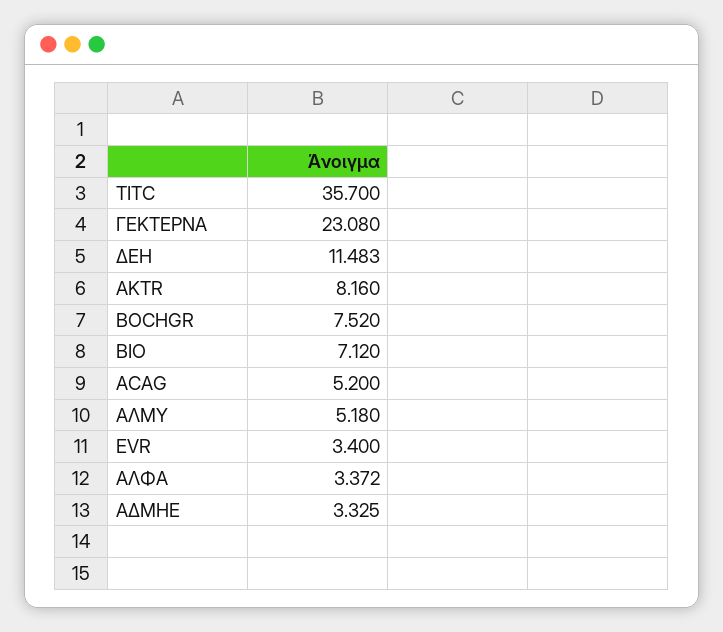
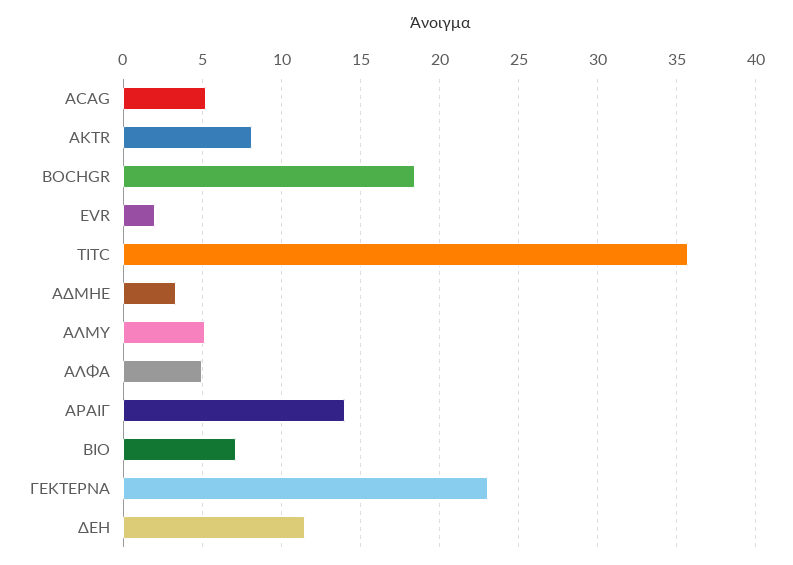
  {
    "TITC": 35.7,
    "ΓΕΚΤΕΡΝΑ": 23.08,
    "ΔΕΗ": 11.483,
    "AKTR": 8.16,
-   "BOCHGR": 7.52,
+   "BOCHGR": 18.5,
    "ΒΙΟ": 7.12,
    "ACAG": 5.2,
    "ΑΛΜΥ": 5.18,
-   "EVR": 3.4,
+   "EVR": 2,
-   "ΑΛΦΑ": 3.372,
+   "ΑΛΦΑ": 5,
-   "ΑΔΜΗΕ": 3.325
+   "ΑΔΜΗΕ": 3.325,
+   "ΑΡΑΙΓ": 14
  }

